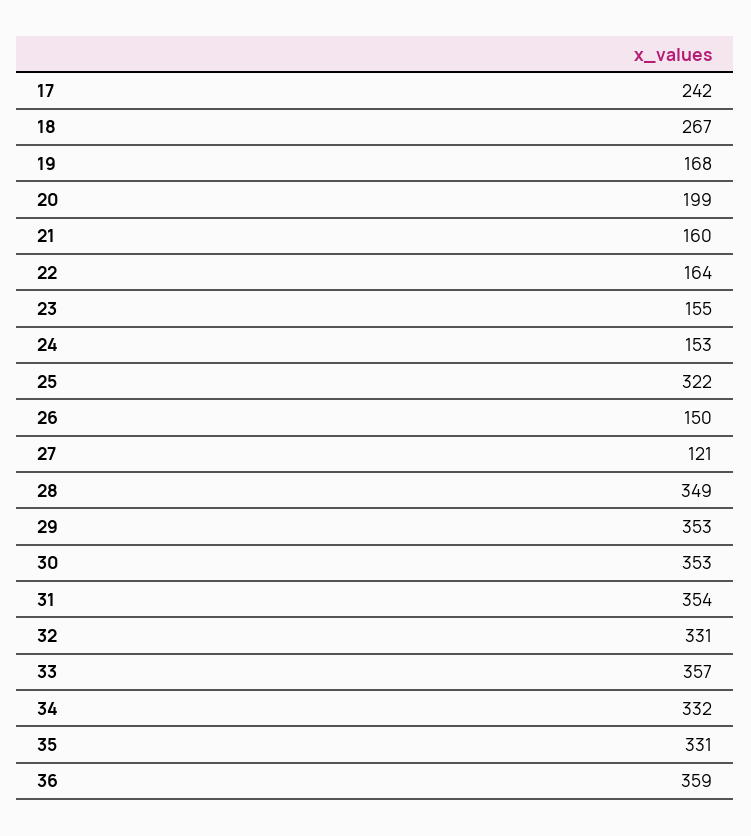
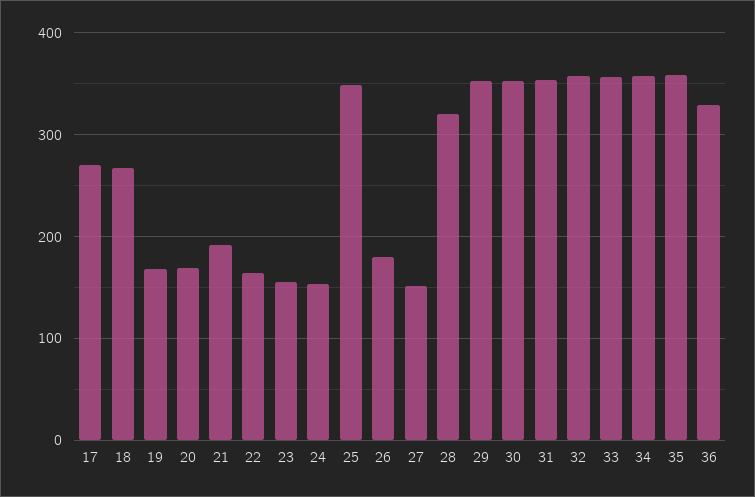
  {
-   "17": 242,
+   "17": 270,
    "18": 267,
    "19": 168,
-   "20": 199,
+   "20": 170,
-   "21": 160,
+   "21": 190,
    "22": 164,
    "23": 155,
    "24": 153,
-   "25": 322,
+   "25": 350,
-   "26": 150,
+   "26": 180,
-   "27": 121,
+   "27": 150,
-   "28": 349,
+   "28": 320,
    "29": 353,
    "30": 353,
    "31": 354,
-   "32": 331,
+   "32": 360,
    "33": 357,
-   "34": 332,
+   "34": 360,
-   "35": 331,
+   "35": 360,
-   "36": 359
+   "36": 330
  }

